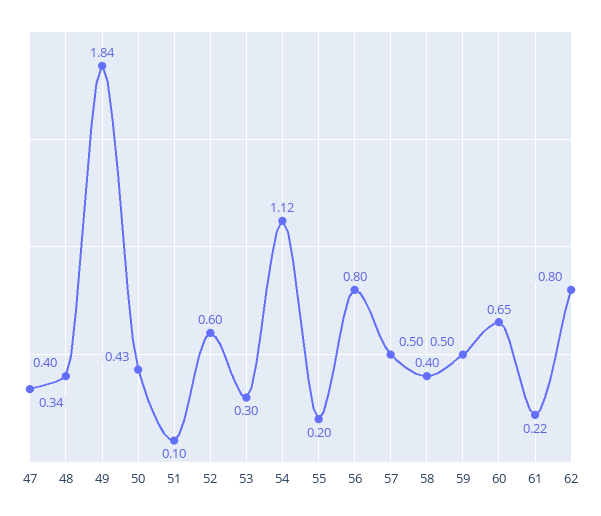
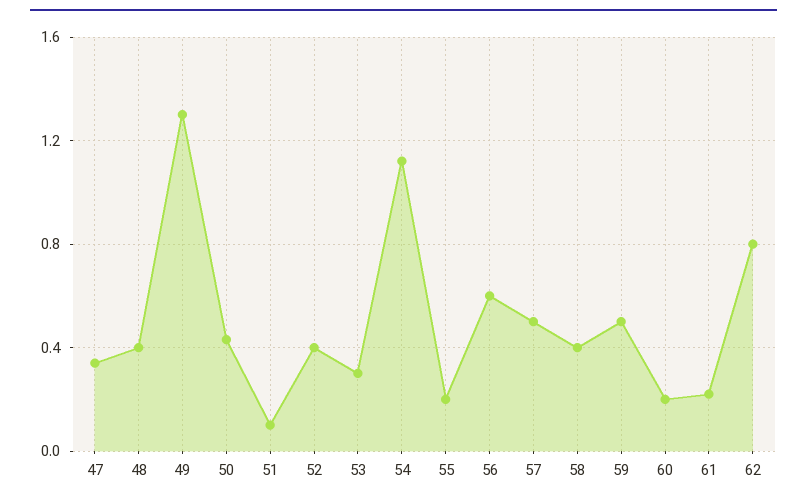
  {
    "47": 0.34,
    "48": 0.4,
-   "49": 1.84,
+   "49": 1.3,
    "50": 0.43,
    "51": 0.1,
-   "52": 0.6,
+   "52": 0.4,
    "53": 0.3,
    "54": 1.12,
    "55": 0.2,
-   "56": 0.8,
+   "56": 0.6,
    "57": 0.5,
    "58": 0.4,
    "59": 0.5,
-   "60": 0.65,
+   "60": 0.2,
    "61": 0.22,
    "62": 0.8
  }

